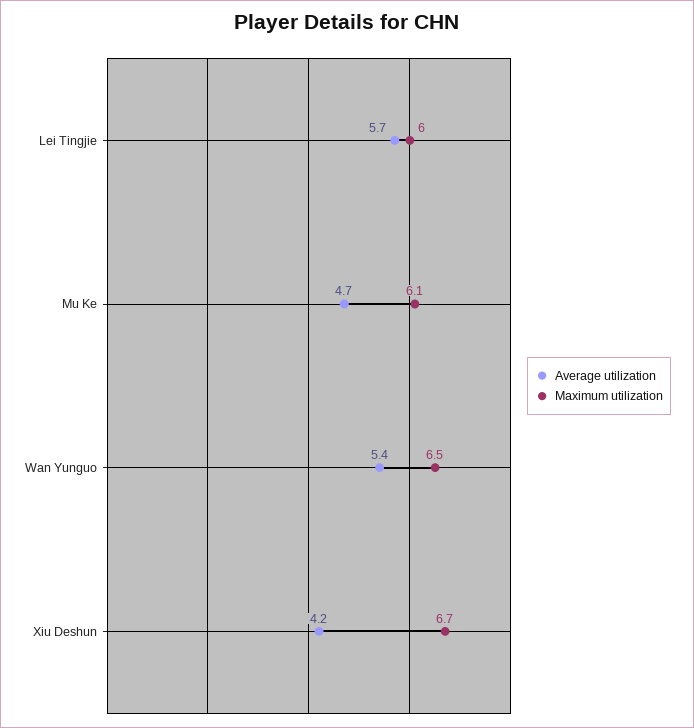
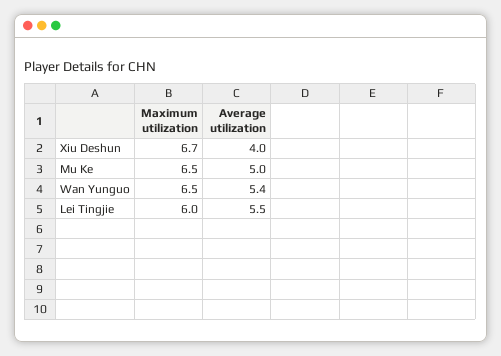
  {
    "Average utilization": {
-     "Lei Tingjie": 5.7,
+     "Lei Tingjie": 5.5,
-     "Mu Ke": 4.7,
+     "Mu Ke": 5,
      "Wan Yunguo": 5.4,
-     "Xiu Deshun": 4.2
+     "Xiu Deshun": 4
    },
    "Maximum utilization": {
      "Lei Tingjie": 6,
-     "Mu Ke": 6.1,
+     "Mu Ke": 6.5,
      "Wan Yunguo": 6.5,
      "Xiu Deshun": 6.7
    }
  }

